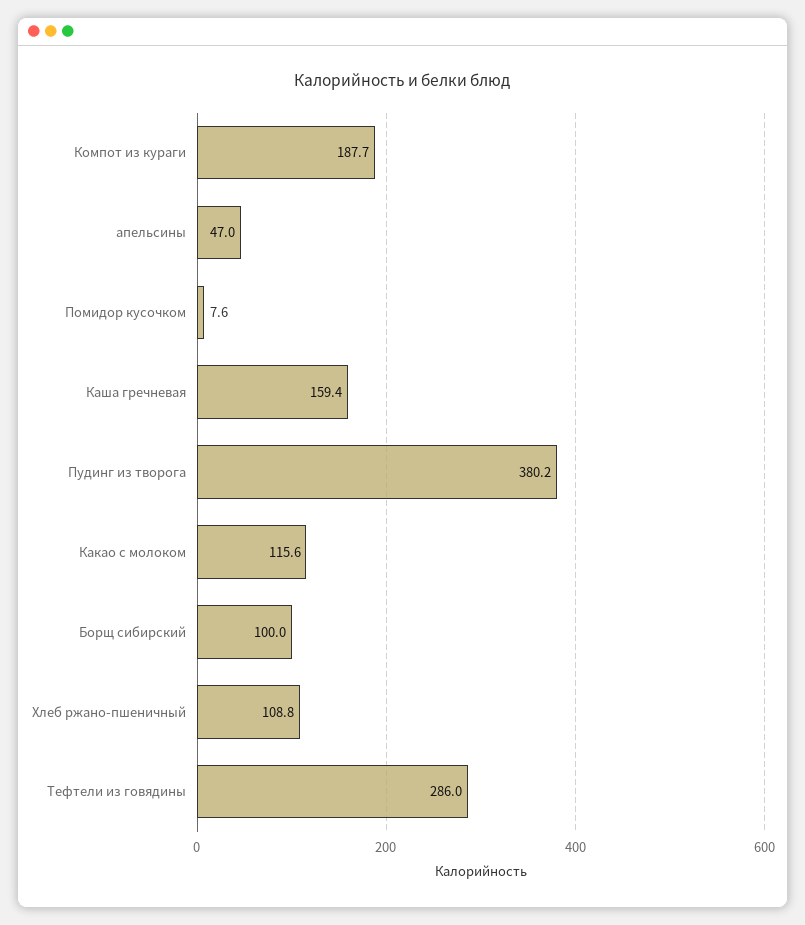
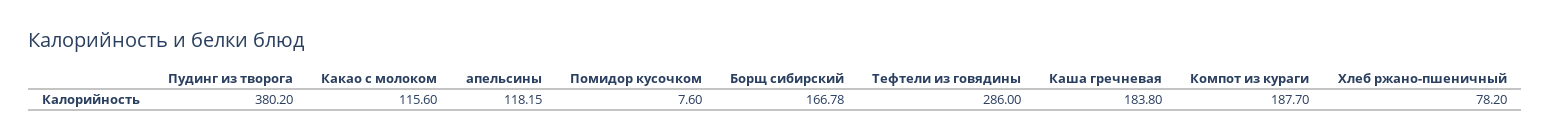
  {
    "Компот из кураги": 187.7,
-   "апельсины": 47,
+   "апельсины": 118.15,
    "Помидор кусочком": 7.6,
-   "Каша гречневая": 159.4,
+   "Каша гречневая": 183.8,
    "Пудинг из творога": 380.2,
    "Какао с молоком": 115.6,
-   "Борщ сибирский": 100,
+   "Борщ сибирский": 166.78,
-   "Хлеб ржано-пшеничный": 108.8,
+   "Хлеб ржано-пшеничный": 78.2,
    "Тефтели из говядины": 286
  }

